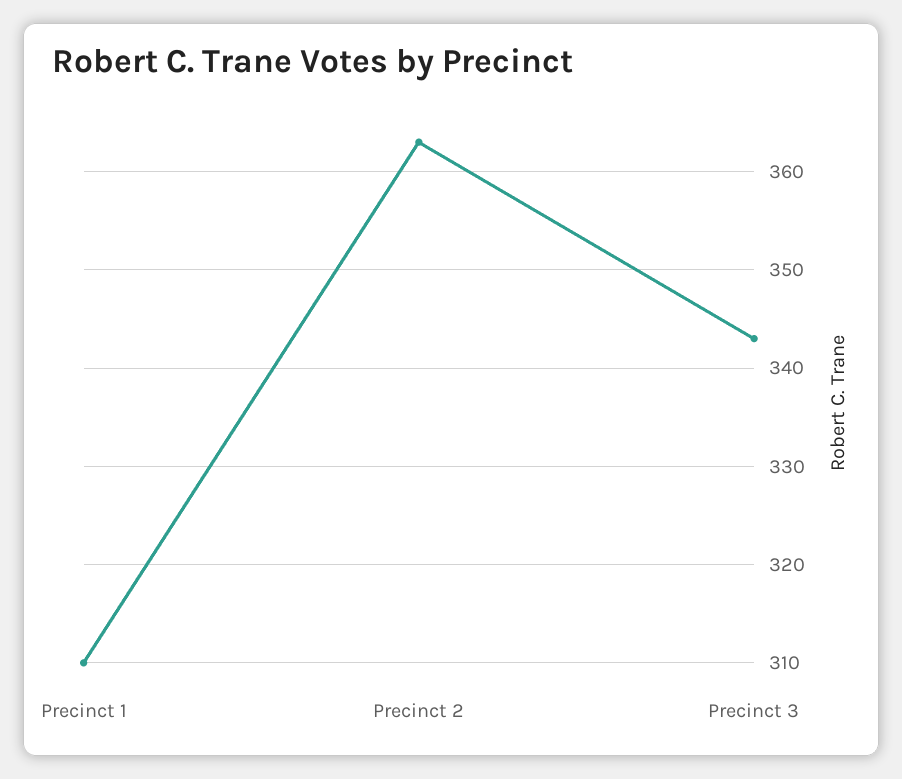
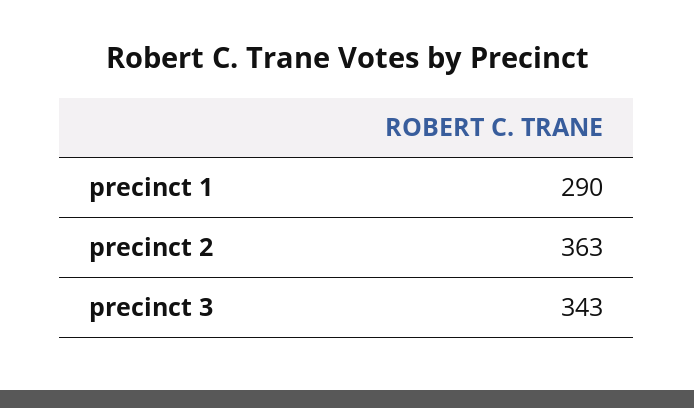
  {
-   "Precinct 1": 310,
+   "Precinct 1": 290,
    "Precinct 2": 363,
    "Precinct 3": 343
  }

